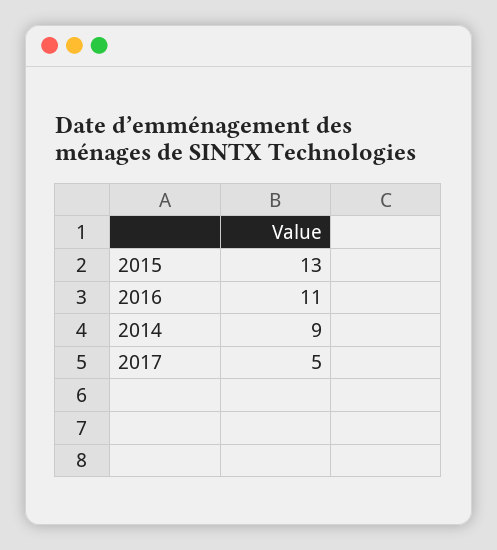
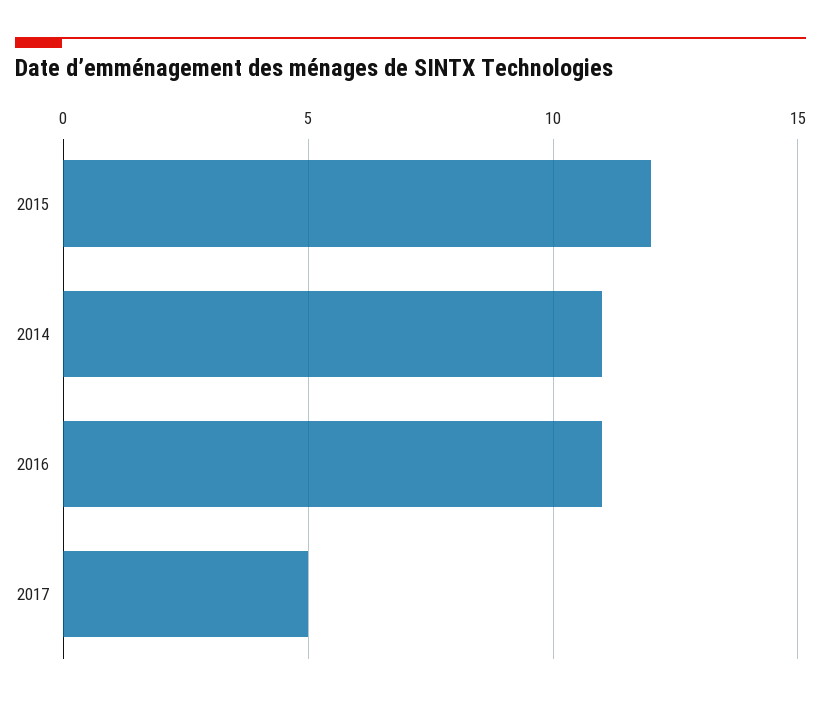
  {
-   "2015": 13,
+   "2015": 12,
    "2016": 11,
-   "2014": 9,
+   "2014": 11,
    "2017": 5
  }

